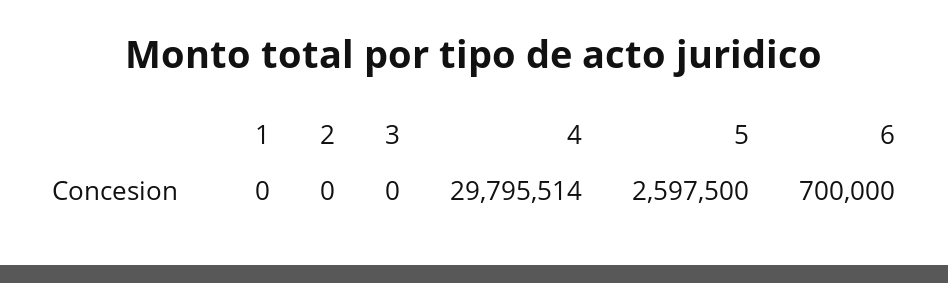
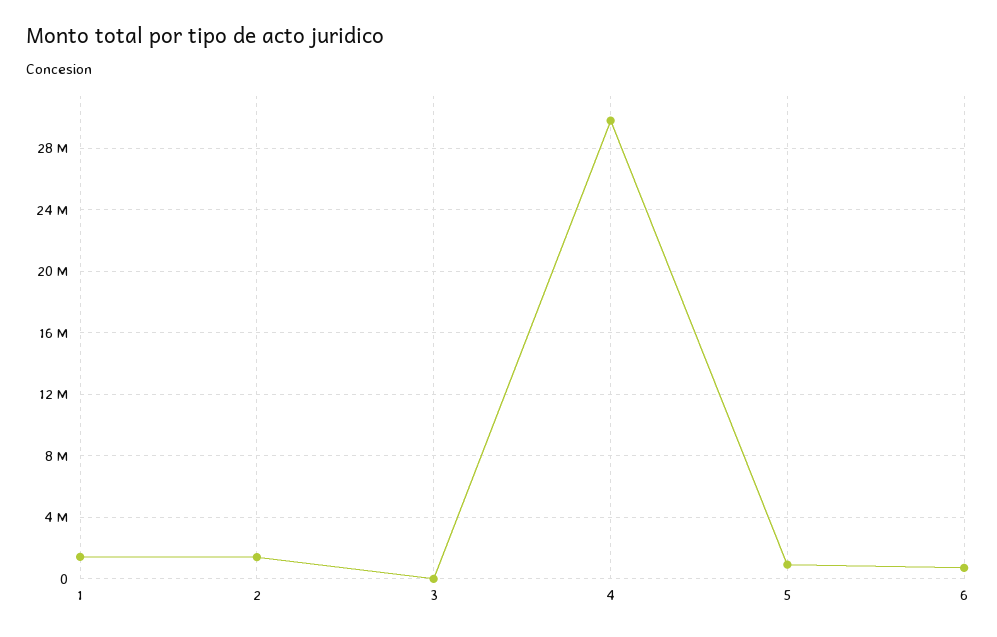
  {
-   "1": 0,
+   "1": 1500000,
-   "2": 0,
+   "2": 1500000,
    "3": 0,
    "4": 29795514,
-   "5": 2597500,
+   "5": 1000000,
    "6": 700000
  }

